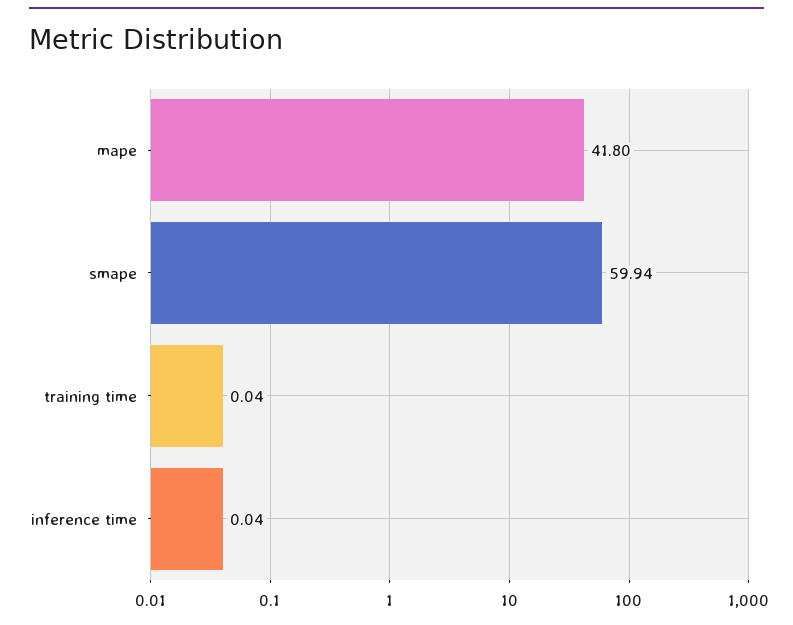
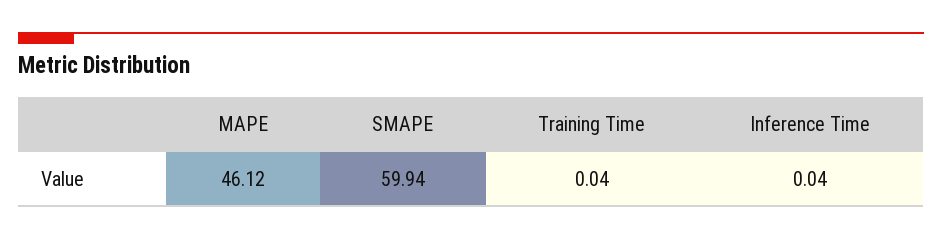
  {
-   "mape": 41.8,
+   "mape": 46.12,
    "smape": 59.94,
    "training time": 0.04,
    "inference time": 0.04
  }

